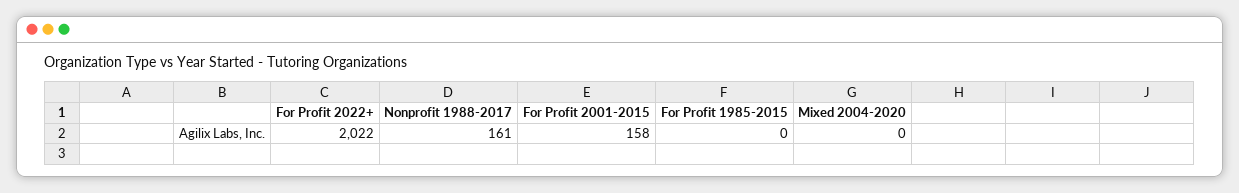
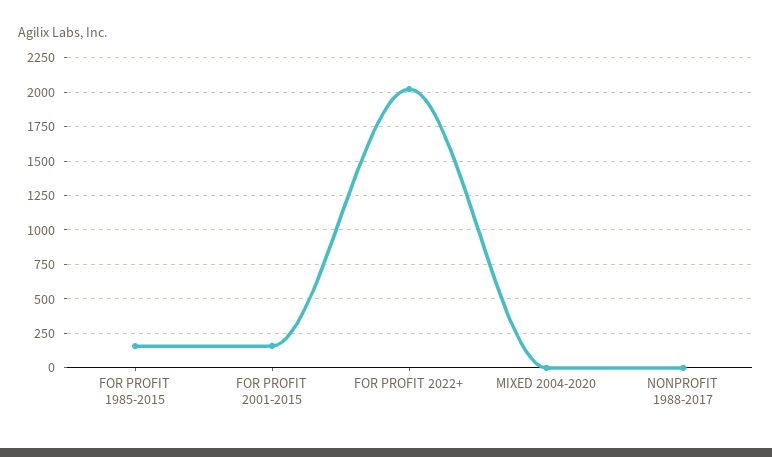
  {
    "For Profit 2022+": 2022,
-   "Nonprofit 1988-2017": 161,
+   "Nonprofit 1988-2017": 0,
    "For Profit 2001-2015": 158,
-   "For Profit 1985-2015": 0,
+   "For Profit 1985-2015": 150,
    "Mixed 2004-2020": 0
  }

